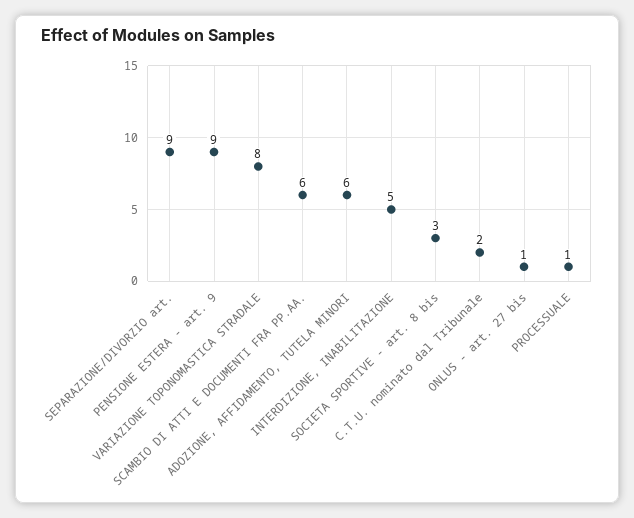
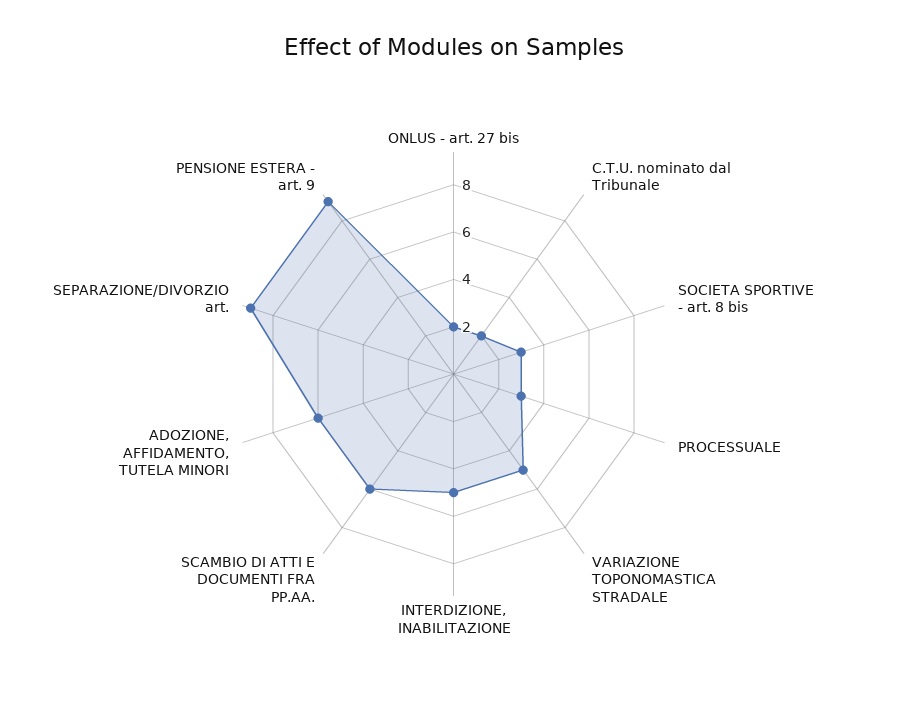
  {
    "SEPARAZIONE/DIVORZIO art.": 9,
    "PENSIONE ESTERA - art. 9": 9,
-   "VARIAZIONE TOPONOMASTICA STRADALE": 8,
+   "VARIAZIONE TOPONOMASTICA STRADALE": 5,
    "SCAMBIO DI ATTI E DOCUMENTI FRA PP.AA.": 6,
    "ADOZIONE, AFFIDAMENTO, TUTELA MINORI": 6,
    "INTERDIZIONE, INABILITAZIONE": 5,
    "SOCIETA SPORTIVE - art. 8 bis": 3,
    "C.T.U. nominato dal Tribunale": 2,
-   "ONLUS - art. 27 bis": 1,
+   "ONLUS - art. 27 bis": 2,
-   "PROCESSUALE": 1
+   "PROCESSUALE": 3
  }

